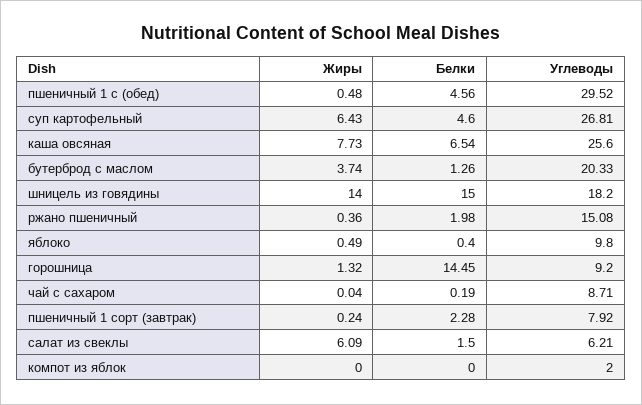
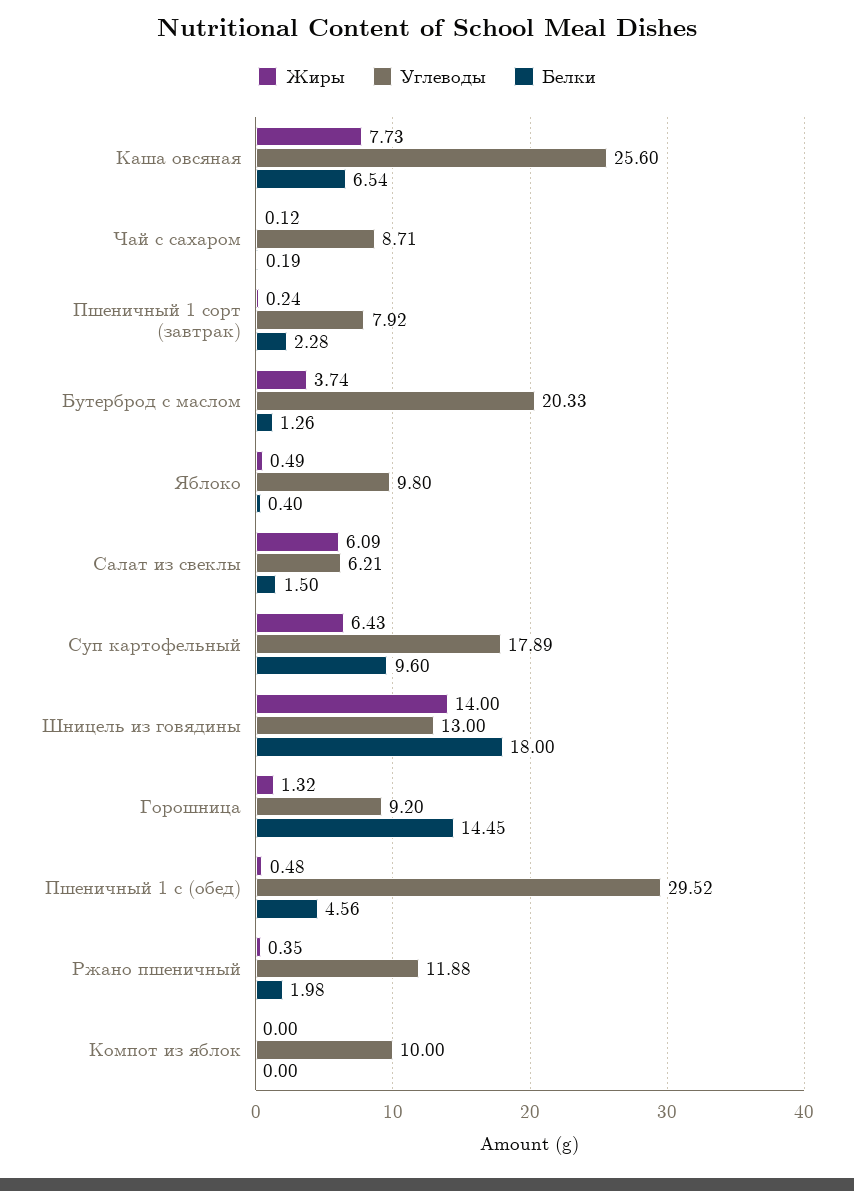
  {
    "Жиры": {
      "пшеничный 1 с (обед)": 0.48,
      "суп картофельный": 6.43,
      "каша овсяная": 7.73,
      "бутерброд с маслом": 3.74,
      "шницель из говядины": 14,
-     "ржано пшеничный": 0.36,
+     "ржано пшеничный": 0.35,
      "яблоко": 0.49,
      "горошница": 1.32,
-     "чай с сахаром": 0.04,
+     "чай с сахаром": 0.12,
      "пшеничный 1 сорт (завтрак)": 0.24,
      "салат из свеклы": 6.09,
      "компот из яблок": 0
    },
    "Белки": {
      "пшеничный 1 с (обед)": 4.56,
-     "суп картофельный": 4.6,
+     "суп картофельный": 9.6,
      "каша овсяная": 6.54,
      "бутерброд с маслом": 1.26,
-     "шницель из говядины": 15,
+     "шницель из говядины": 18,
      "ржано пшеничный": 1.98,
      "яблоко": 0.4,
      "горошница": 14.45,
      "чай с сахаром": 0.19,
      "пшеничный 1 сорт (завтрак)": 2.28,
      "салат из свеклы": 1.5,
      "компот из яблок": 0
    },
    "Углеводы": {
      "пшеничный 1 с (обед)": 29.52,
-     "суп картофельный": 26.81,
+     "суп картофельный": 17.89,
      "каша овсяная": 25.6,
      "бутерброд с маслом": 20.33,
-     "шницель из говядины": 18.2,
+     "шницель из говядины": 13,
-     "ржано пшеничный": 15.08,
+     "ржано пшеничный": 11.88,
      "яблоко": 9.8,
      "горошница": 9.2,
      "чай с сахаром": 8.71,
      "пшеничный 1 сорт (завтрак)": 7.92,
      "салат из свеклы": 6.21,
-     "компот из яблок": 2
+     "компот из яблок": 10
    }
  }

